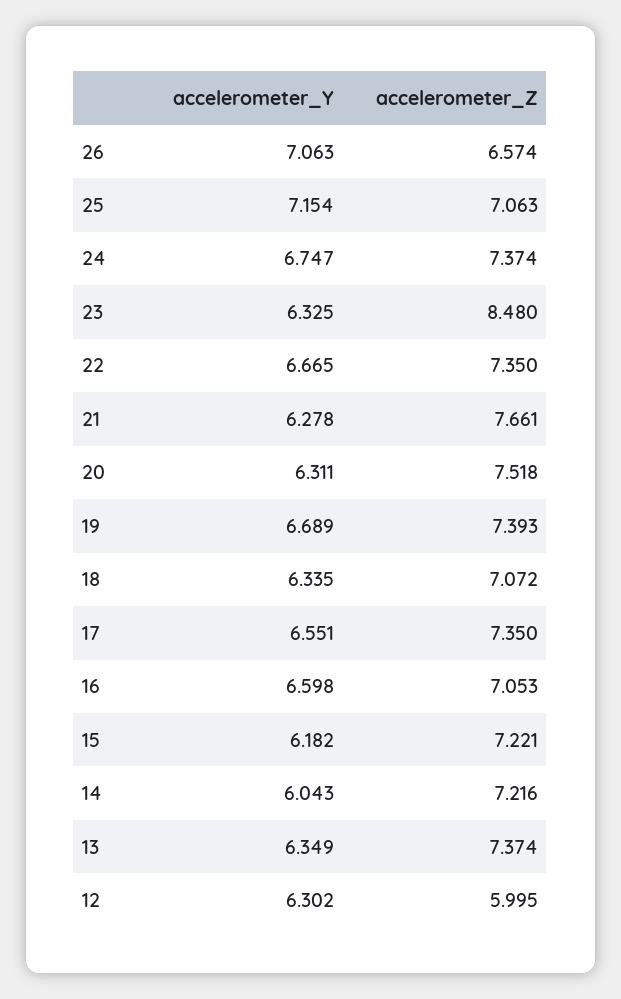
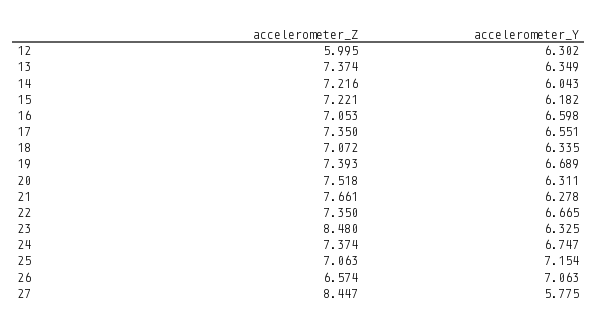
  {
    "accelerometer_Y": {
      "26": 7.063,
      "25": 7.154,
      "24": 6.747,
      "23": 6.325,
      "22": 6.665,
      "21": 6.278,
      "20": 6.311,
      "19": 6.689,
      "18": 6.335,
      "17": 6.551,
      "16": 6.598,
      "15": 6.182,
      "14": 6.043,
      "13": 6.349,
-     "12": 6.302
+     "12": 6.302,
+     "27": 5.775
    },
    "accelerometer_Z": {
      "26": 6.574,
      "25": 7.063,
      "24": 7.374,
      "23": 8.48,
      "22": 7.35,
      "21": 7.661,
      "20": 7.518,
      "19": 7.393,
      "18": 7.072,
      "17": 7.35,
      "16": 7.053,
      "15": 7.221,
      "14": 7.216,
      "13": 7.374,
-     "12": 5.995
+     "12": 5.995,
+     "27": 8.447
    }
  }

